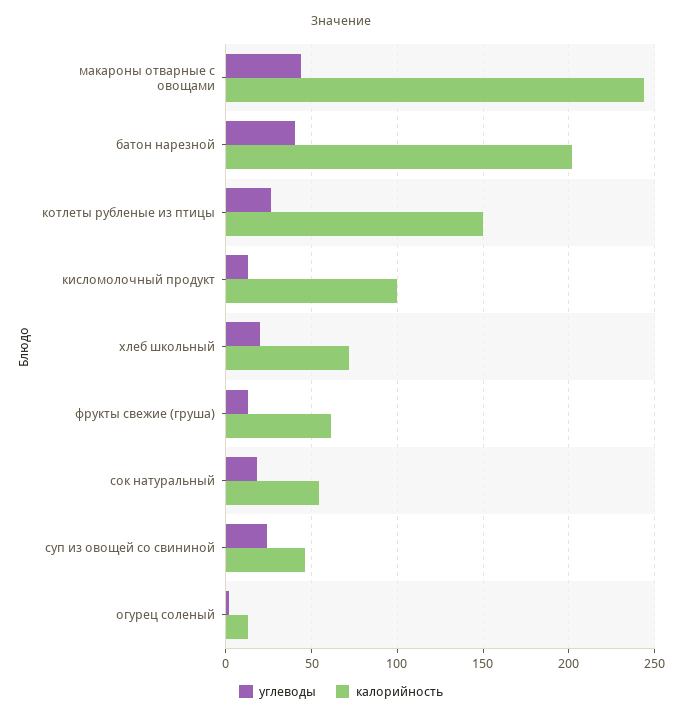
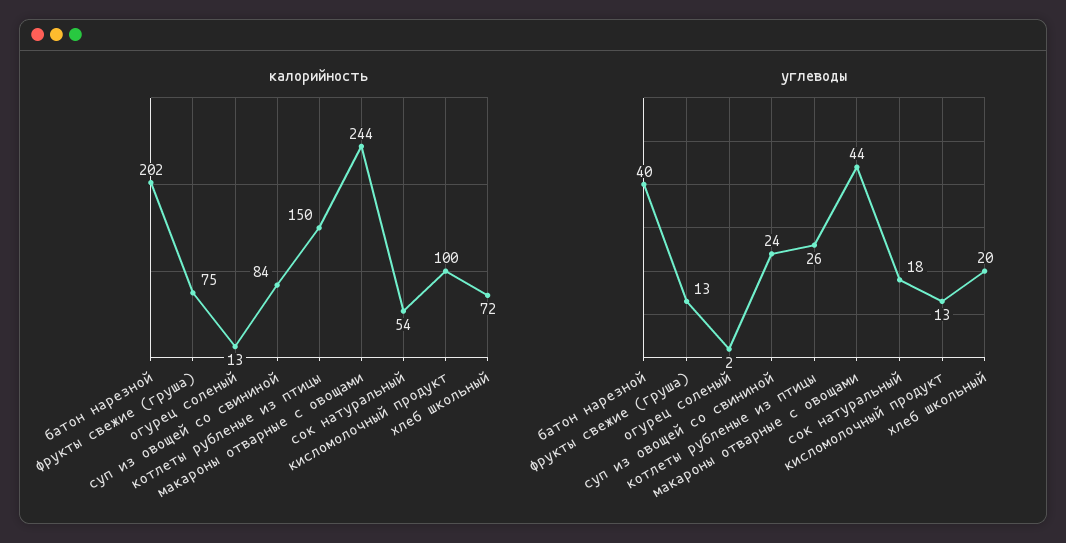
  {
    "углеводы": {
      "макароны отварные с овощами": 44,
      "батон нарезной": 40,
      "котлеты рубленые из птицы": 26,
      "кисломолочный продукт": 13,
      "хлеб школьный": 20,
      "фрукты свежие (груша)": 13,
      "сок натуральный": 18,
      "суп из овощей со свининой": 24,
      "огурец соленый": 2
    },
    "калорийность": {
      "макароны отварные с овощами": 244,
      "батон нарезной": 202,
      "котлеты рубленые из птицы": 150,
      "кисломолочный продукт": 100,
      "хлеб школьный": 72,
-     "фрукты свежие (груша)": 60,
+     "фрукты свежие (груша)": 75,
      "сок натуральный": 54,
-     "суп из овощей со свининой": 45,
+     "суп из овощей со свининой": 84,
      "огурец соленый": 13
    }
  }

